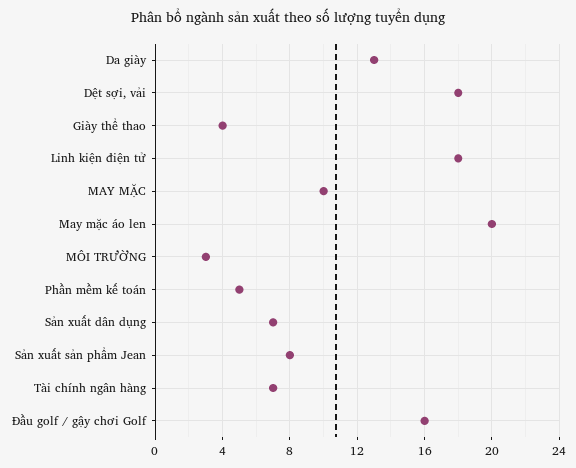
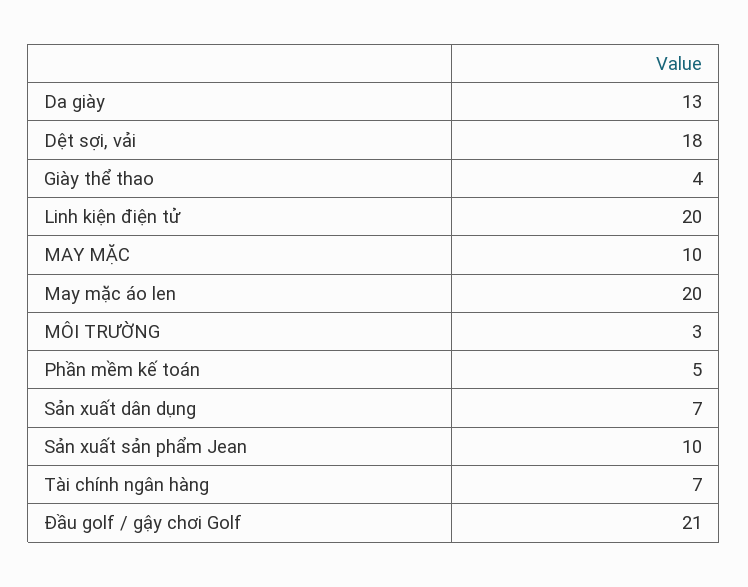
  {
    "Da giày": 13,
    "Dệt sợi, vải": 18,
    "Giày thể thao": 4,
-   "Linh kiện điện tử": 18,
+   "Linh kiện điện tử": 20,
    "MAY MẶC": 10,
    "May mặc áo len": 20,
    "MÔI TRƯỜNG": 3,
    "Phần mềm kế toán": 5,
    "Sản xuất dân dụng": 7,
-   "Sản xuất sản phẩm Jean": 8,
+   "Sản xuất sản phẩm Jean": 10,
    "Tài chính ngân hàng": 7,
-   "Đầu golf / gậy chơi Golf": 16
+   "Đầu golf / gậy chơi Golf": 21
  }

